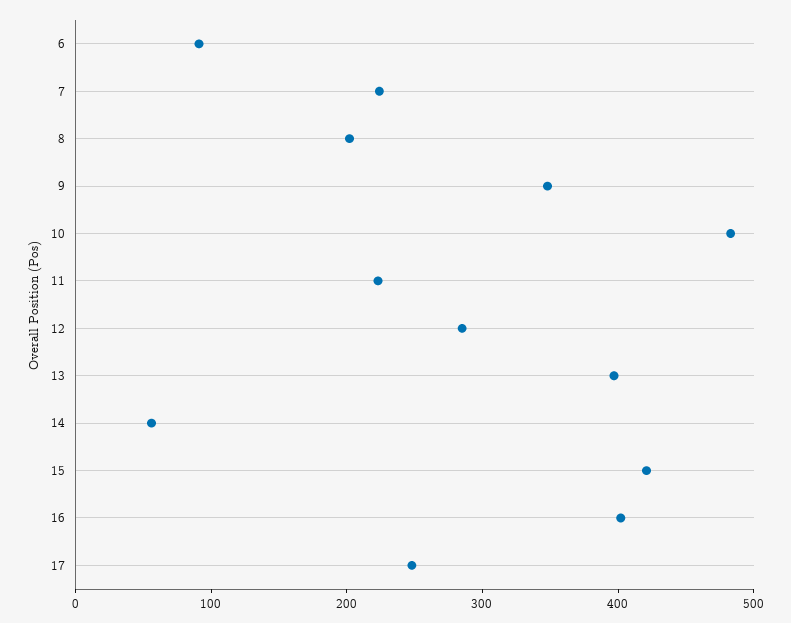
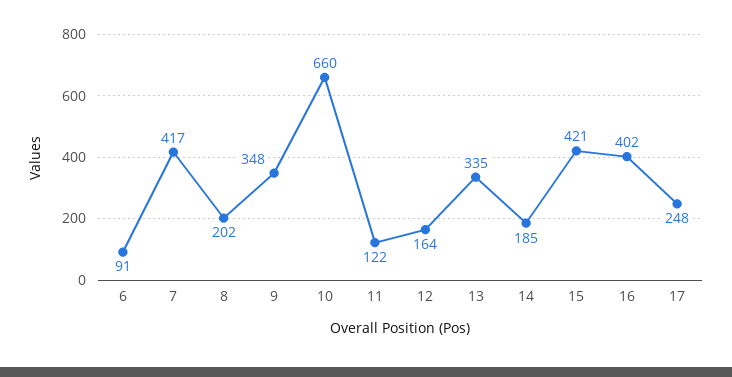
  {
    "6": 91,
-   "7": 220,
+   "7": 417,
    "8": 202,
    "9": 348,
-   "10": 480,
+   "10": 660,
-   "11": 220,
+   "11": 122,
-   "12": 280,
+   "12": 164,
-   "13": 400,
+   "13": 335,
-   "14": 60,
+   "14": 185,
    "15": 421,
    "16": 402,
    "17": 248
  }

